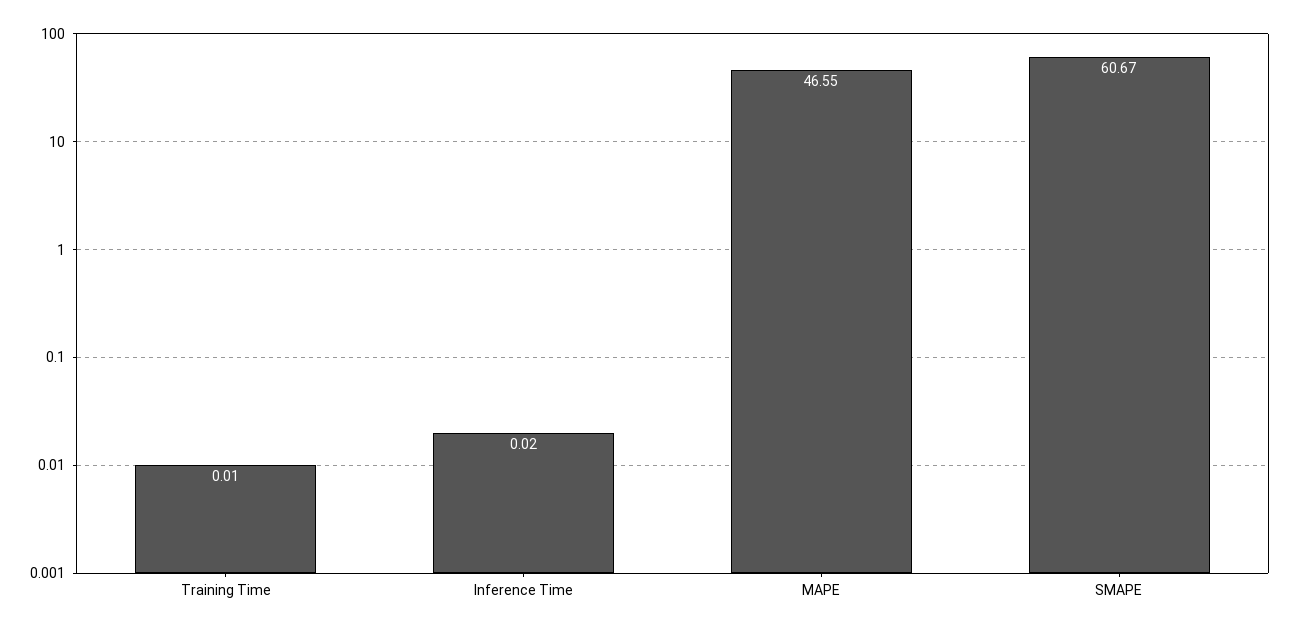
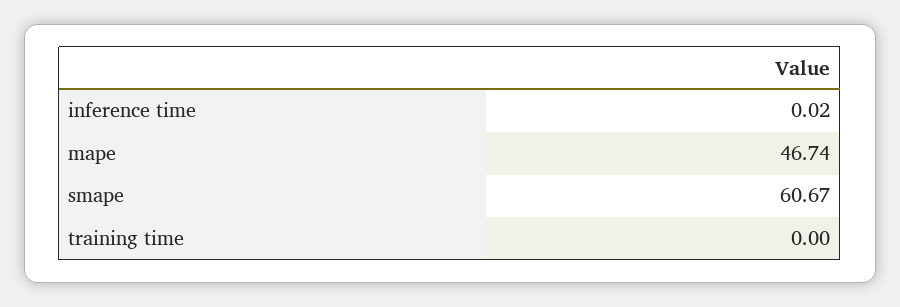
  {
-   "Training Time": 0.01,
+   "Training Time": 0,
    "Inference Time": 0.02,
-   "MAPE": 46.55,
+   "MAPE": 46.74,
    "SMAPE": 60.67
  }

